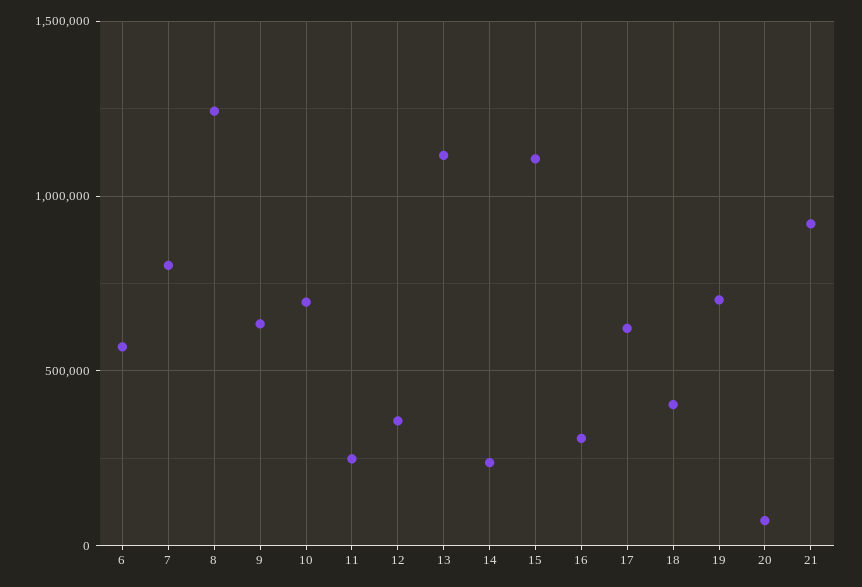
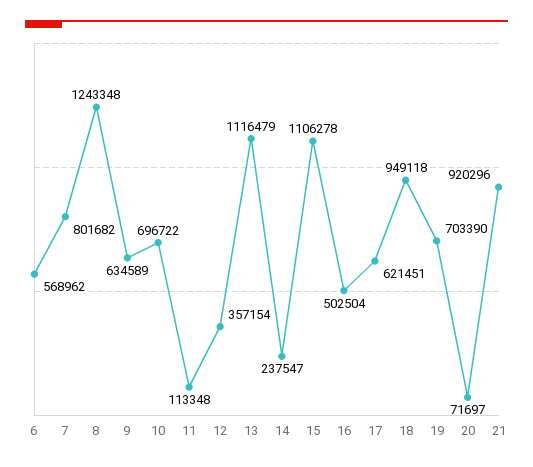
  {
    "6": 568962,
    "7": 801682,
    "8": 1243348,
    "9": 634589,
    "10": 696722,
-   "11": 250000,
+   "11": 113348,
    "12": 357154,
    "13": 1116479,
    "14": 237547,
    "15": 1106278,
-   "16": 300000,
+   "16": 502504,
    "17": 621451,
-   "18": 400000,
+   "18": 949118,
    "19": 703390,
    "20": 71697,
    "21": 920296
  }

